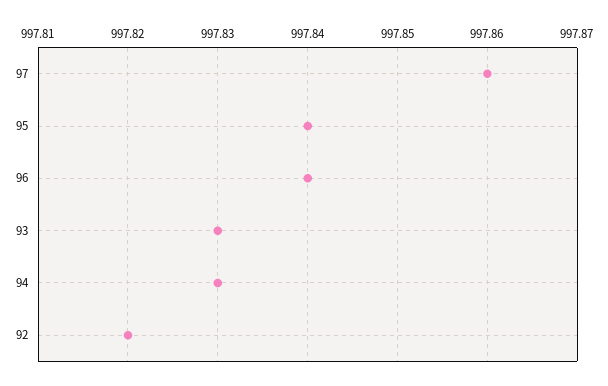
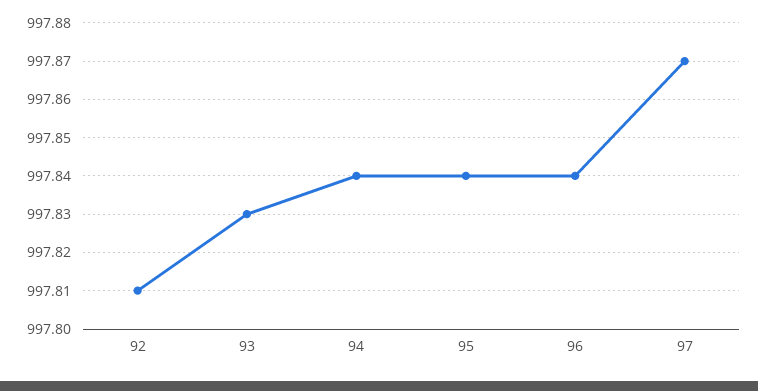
  {
-   "97": 997.86,
+   "97": 997.87,
    "95": 997.84,
    "96": 997.84,
    "93": 997.83,
-   "94": 997.83,
+   "94": 997.84,
-   "92": 997.82
+   "92": 997.81
  }

